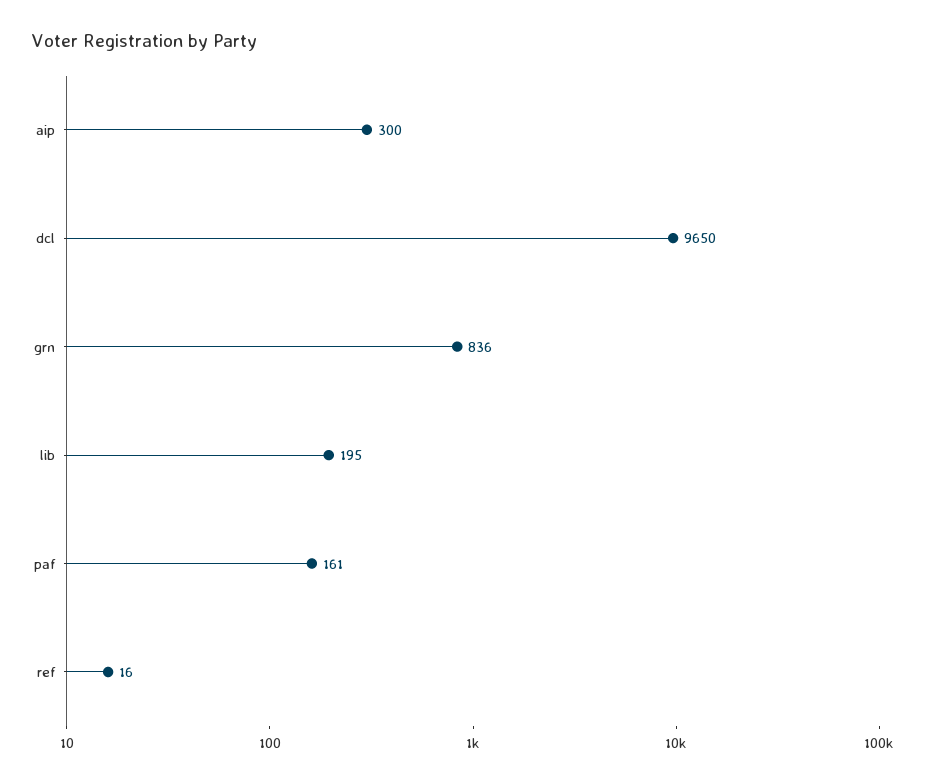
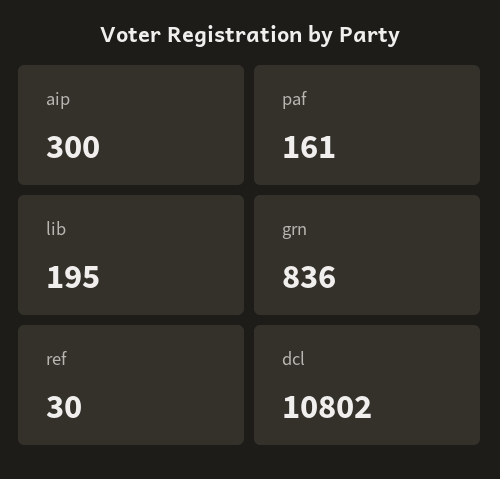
  {
    "aip": 300,
-   "dcl": 9650,
+   "dcl": 10802,
    "grn": 836,
    "lib": 195,
    "paf": 161,
-   "ref": 16
+   "ref": 30
  }

